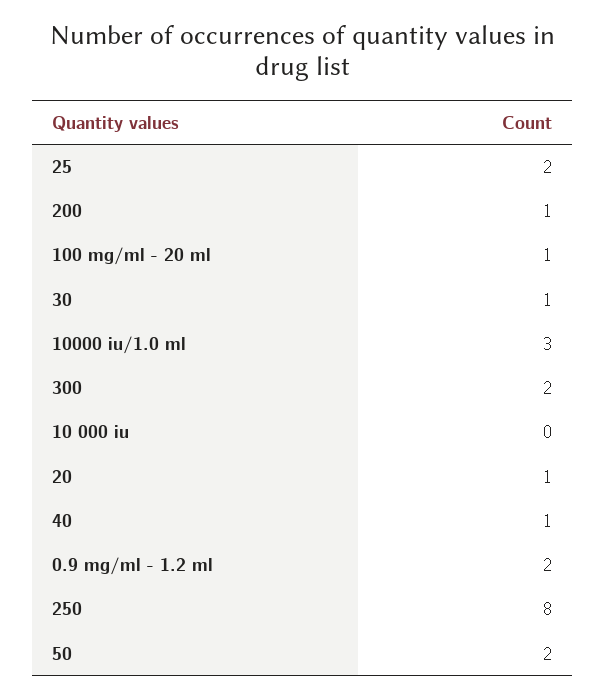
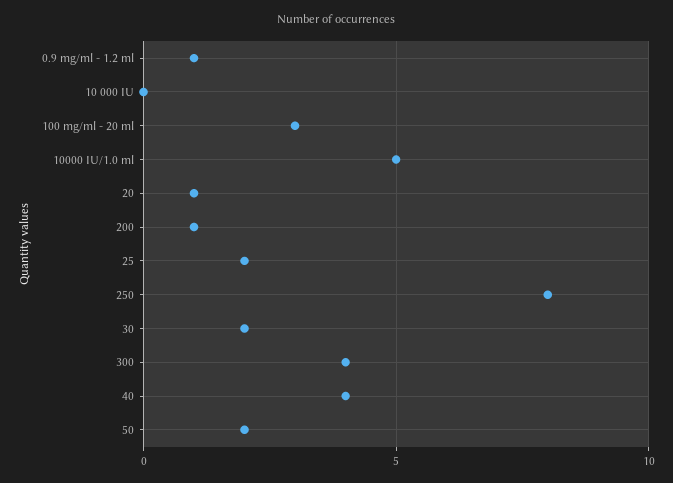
  {
    "25": 2,
    "200": 1,
-   "100 mg/ml - 20 ml": 1,
+   "100 mg/ml - 20 ml": 3,
-   "30": 1,
+   "30": 2,
-   "10000 iu/1.0 ml": 3,
+   "10000 iu/1.0 ml": 5,
-   "300": 2,
+   "300": 4,
    "10 000 iu": 0,
    "20": 1,
-   "40": 1,
+   "40": 4,
-   "0.9 mg/ml - 1.2 ml": 2,
+   "0.9 mg/ml - 1.2 ml": 1,
    "250": 8,
    "50": 2
  }

